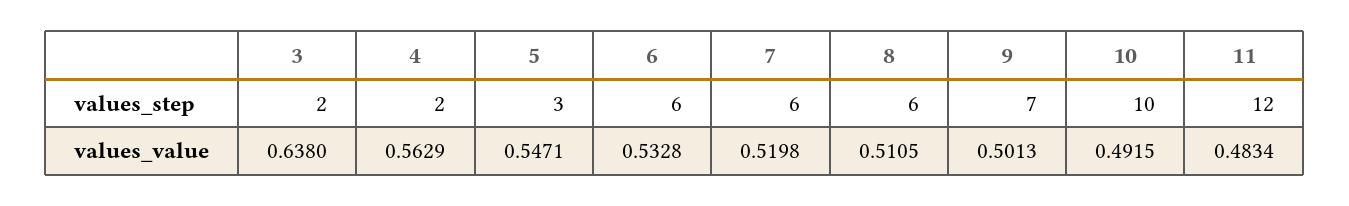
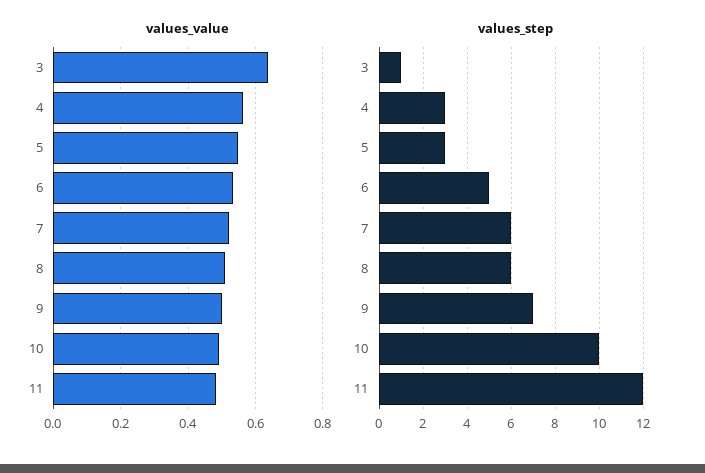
  {
    "values_step": {
-     "3": 2,
+     "3": 1,
-     "4": 2,
+     "4": 3,
      "5": 3,
-     "6": 6,
+     "6": 5,
      "7": 6,
      "8": 6,
      "9": 7,
      "10": 10,
      "11": 12
    },
    "values_value": {
      "3": 0.638,
      "4": 0.5629,
      "5": 0.5471,
      "6": 0.5328,
      "7": 0.5198,
      "8": 0.5105,
      "9": 0.5013,
      "10": 0.4915,
      "11": 0.4834
    }
  }

